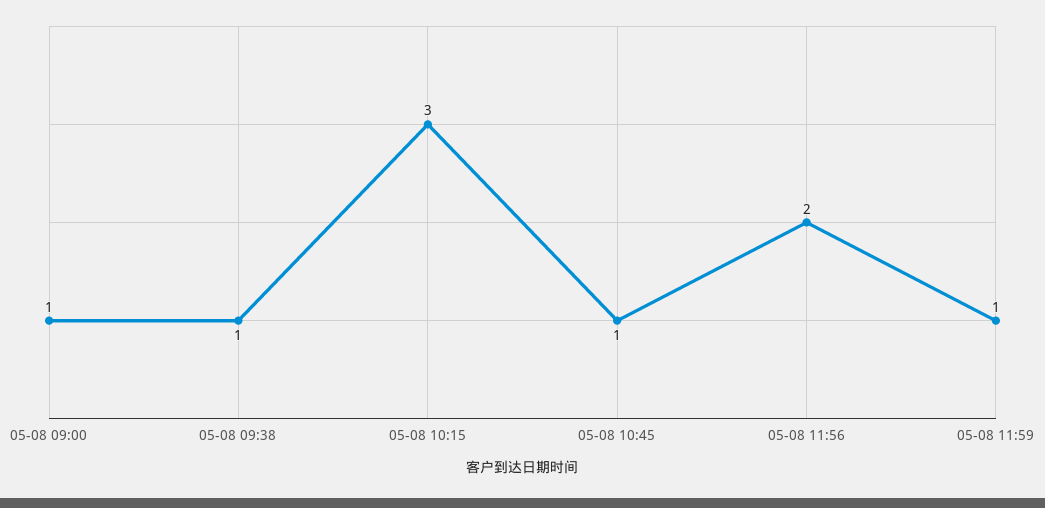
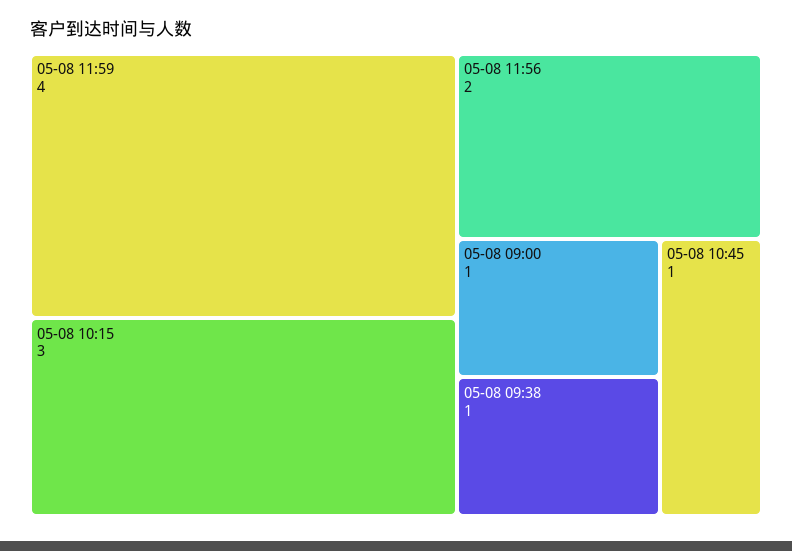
  {
    "05-08 09:00": 1,
    "05-08 09:38": 1,
    "05-08 10:15": 3,
    "05-08 10:45": 1,
    "05-08 11:56": 2,
-   "05-08 11:59": 1
+   "05-08 11:59": 4
  }

